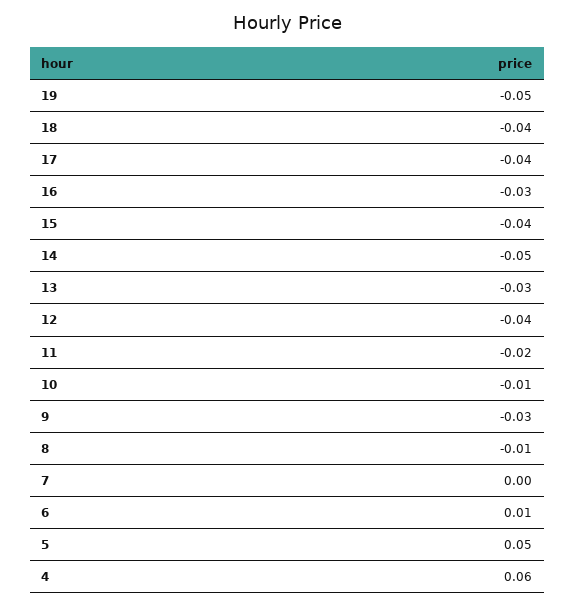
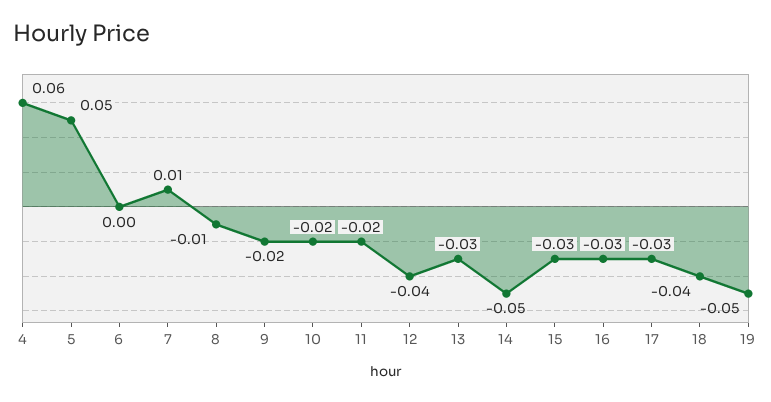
  {
    "19": -0.05,
    "18": -0.04,
-   "17": -0.04,
+   "17": -0.03,
    "16": -0.03,
-   "15": -0.04,
+   "15": -0.03,
    "14": -0.05,
    "13": -0.03,
    "12": -0.04,
    "11": -0.02,
-   "10": -0.01,
+   "10": -0.02,
-   "9": -0.03,
+   "9": -0.02,
    "8": -0.01,
-   "7": 0,
+   "7": 0.01,
-   "6": 0.01,
+   "6": 0,
    "5": 0.05,
    "4": 0.06
  }

